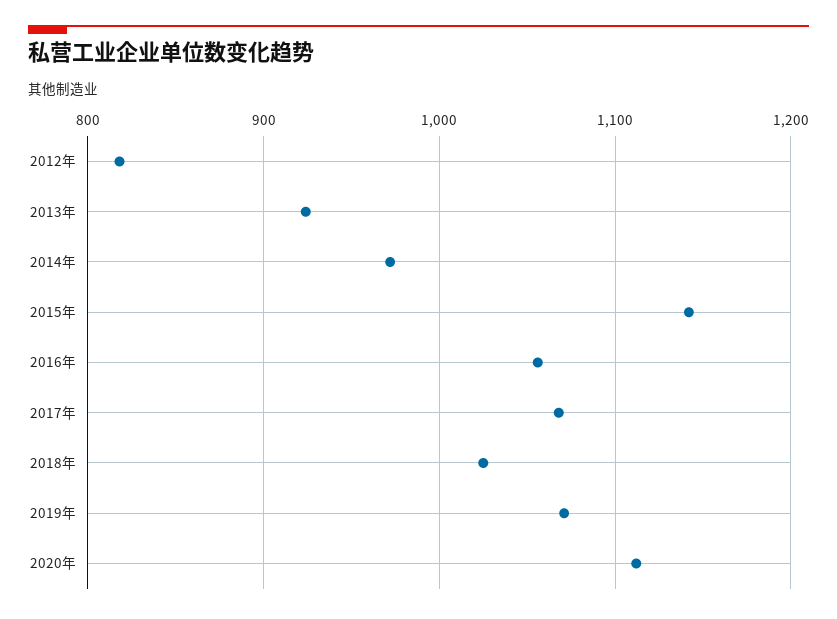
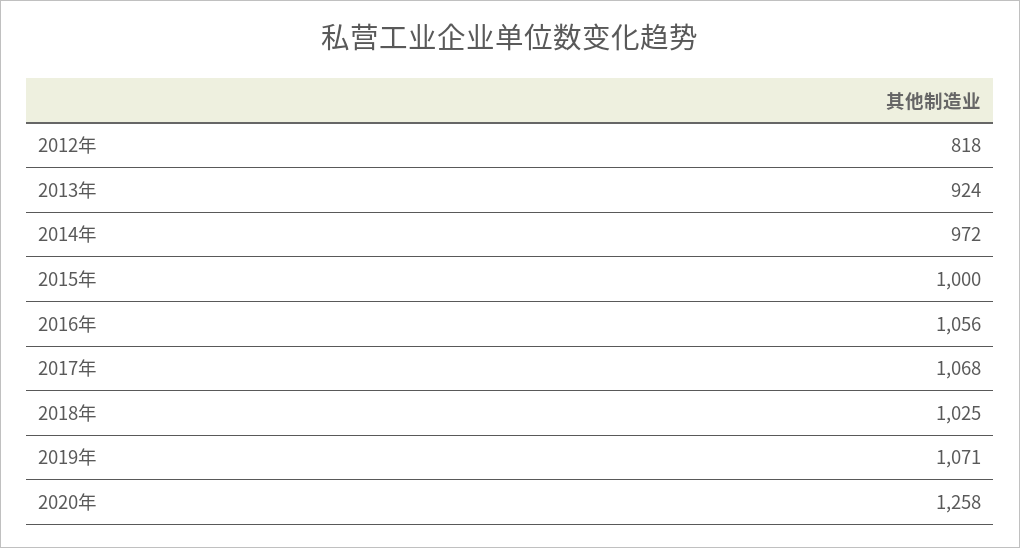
  {
    "2012年": 818,
    "2013年": 924,
    "2014年": 972,
-   "2015年": 1140,
+   "2015年": 1000,
    "2016年": 1056,
    "2017年": 1068,
    "2018年": 1025,
    "2019年": 1071,
-   "2020年": 1110
+   "2020年": 1258
  }

